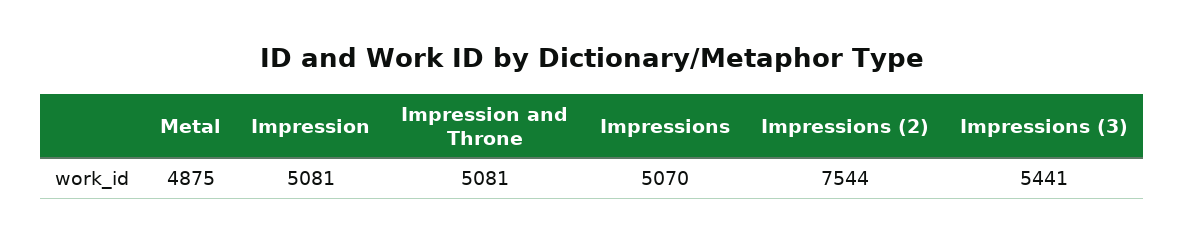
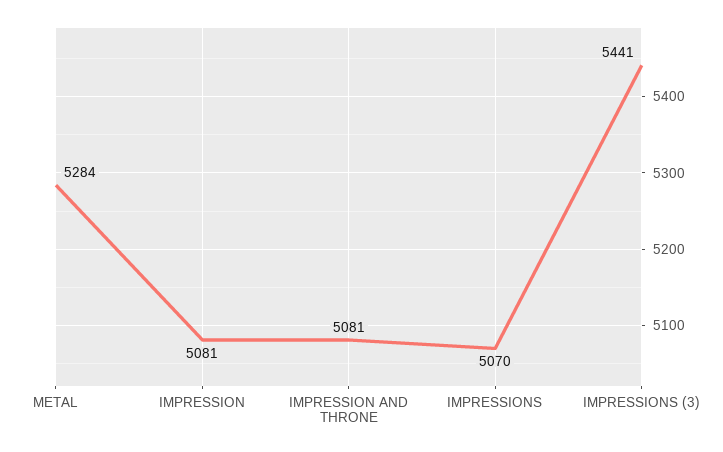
  {
-   "Metal": 4875,
+   "Metal": 5284,
    "Impression": 5081,
    "Impression and Throne": 5081,
    "Impressions": 5070,
-   "Impressions (2)": 7544,
    "Impressions (3)": 5441
  }

